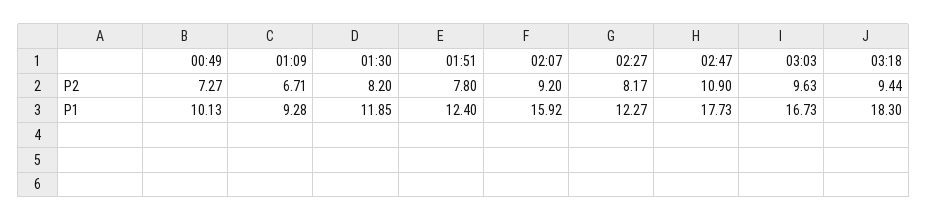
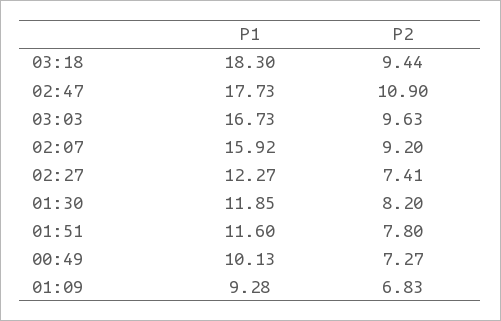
  {
    "00:49": {
      "P2": 7.27,
      "P1": 10.13
    },
    "01:09": {
-     "P2": 6.71,
+     "P2": 6.83,
      "P1": 9.28
    },
    "01:30": {
      "P2": 8.2,
      "P1": 11.85
    },
    "01:51": {
      "P2": 7.8,
-     "P1": 12.4
+     "P1": 11.6
    },
    "02:07": {
      "P2": 9.2,
      "P1": 15.92
    },
    "02:27": {
-     "P2": 8.17,
+     "P2": 7.41,
      "P1": 12.27
    },
    "02:47": {
      "P2": 10.9,
      "P1": 17.73
    },
    "03:03": {
      "P2": 9.63,
      "P1": 16.73
    },
    "03:18": {
      "P2": 9.44,
      "P1": 18.3
    }
  }

